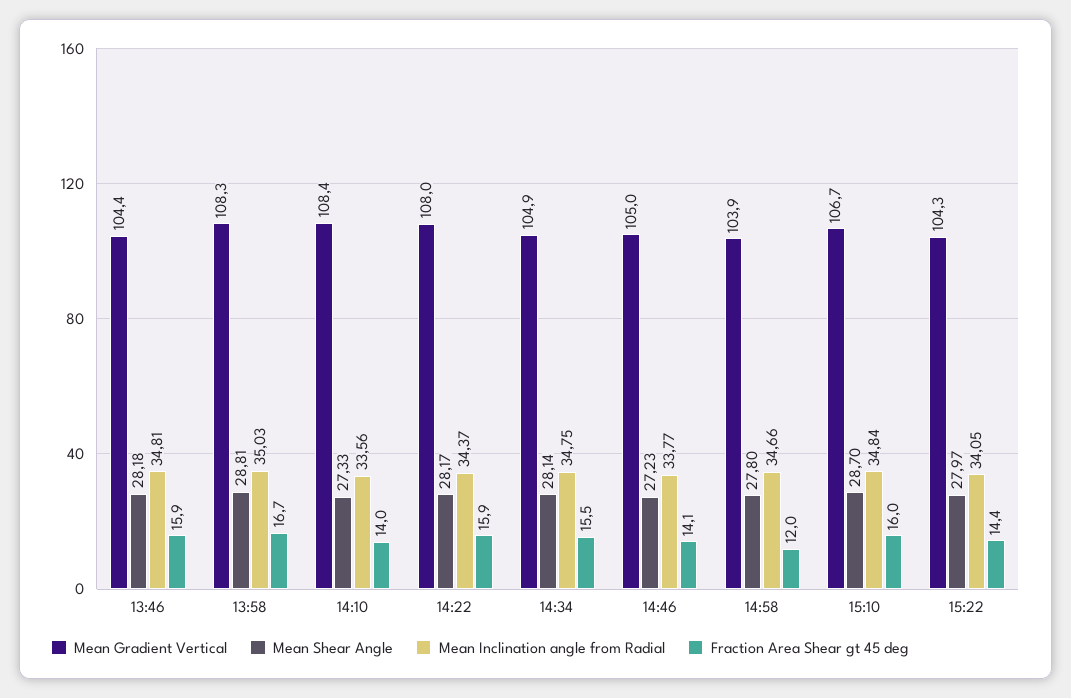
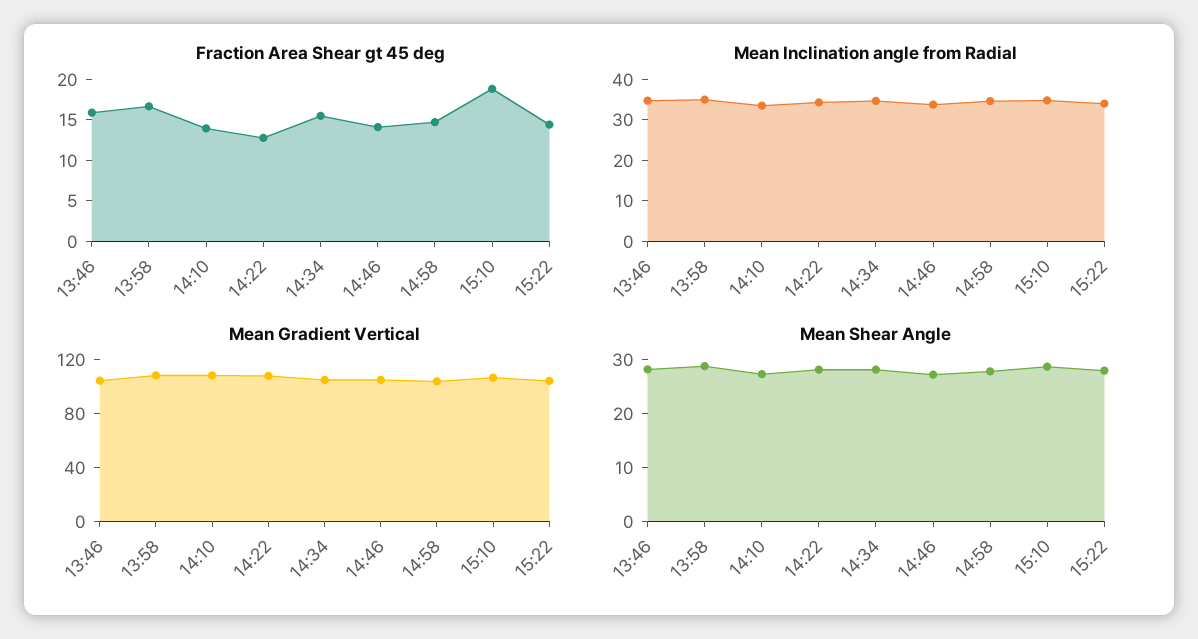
  {
    "Mean Gradient Vertical": {
      "13:46": 104.4,
      "13:58": 108.3,
      "14:10": 108.4,
      "14:22": 108,
      "14:34": 104.9,
      "14:46": 105,
      "14:58": 103.9,
      "15:10": 106.7,
      "15:22": 104.3
    },
    "Mean Shear Angle": {
      "13:46": 28.18,
      "13:58": 28.81,
      "14:10": 27.33,
      "14:22": 28.17,
      "14:34": 28.14,
      "14:46": 27.23,
      "14:58": 27.8,
      "15:10": 28.7,
      "15:22": 27.97
    },
    "Mean Inclination angle from Radial": {
      "13:46": 34.81,
      "13:58": 35.03,
      "14:10": 33.56,
      "14:22": 34.37,
      "14:34": 34.75,
      "14:46": 33.77,
      "14:58": 34.66,
      "15:10": 34.84,
      "15:22": 34.05
    },
    "Fraction Area Shear gt 45 deg": {
      "13:46": 15.9,
      "13:58": 16.7,
      "14:10": 14,
-     "14:22": 15.9,
+     "14:22": 13,
      "14:34": 15.5,
      "14:46": 14.1,
-     "14:58": 12,
+     "14:58": 15,
-     "15:10": 16,
+     "15:10": 19,
      "15:22": 14.4
    }
  }

